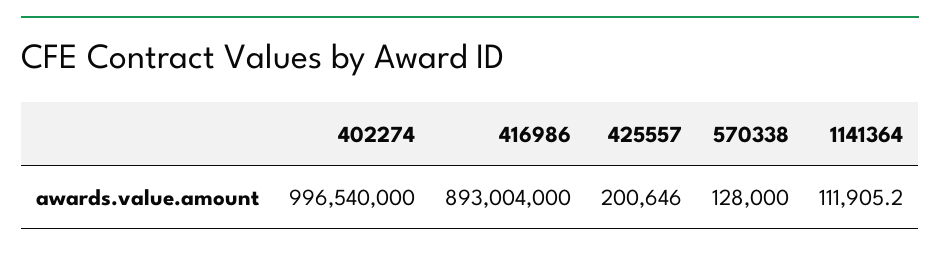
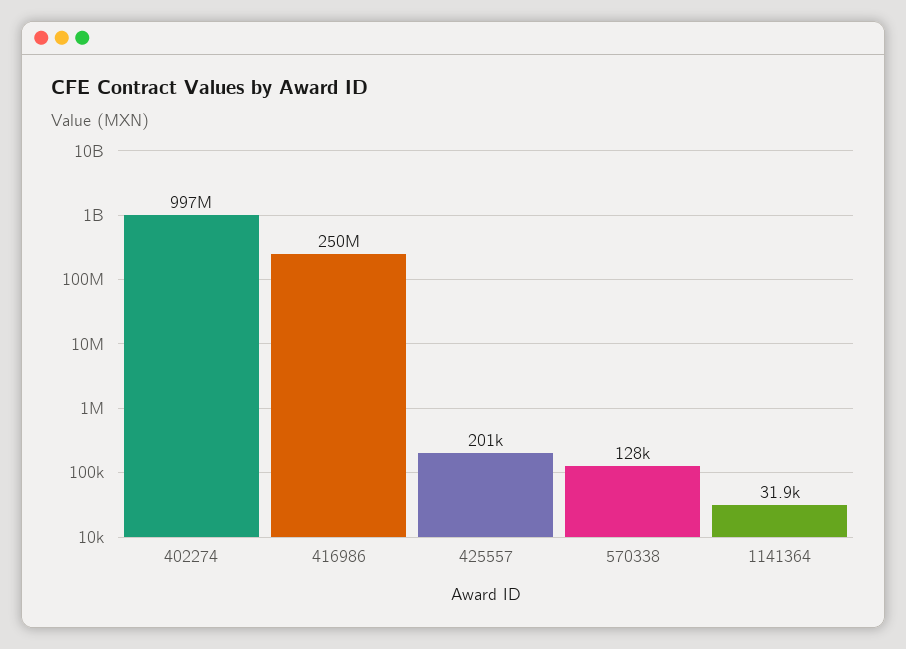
  {
    "402274": 996540000,
-   "416986": 893004000,
+   "416986": 250000000,
    "425557": 200646,
    "570338": 128000,
-   "1141364": 111905.2
+   "1141364": 31900
  }

